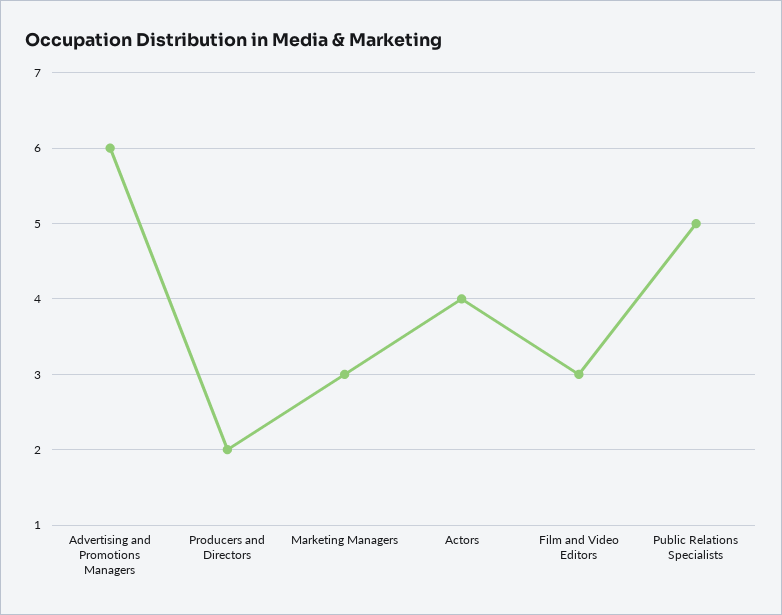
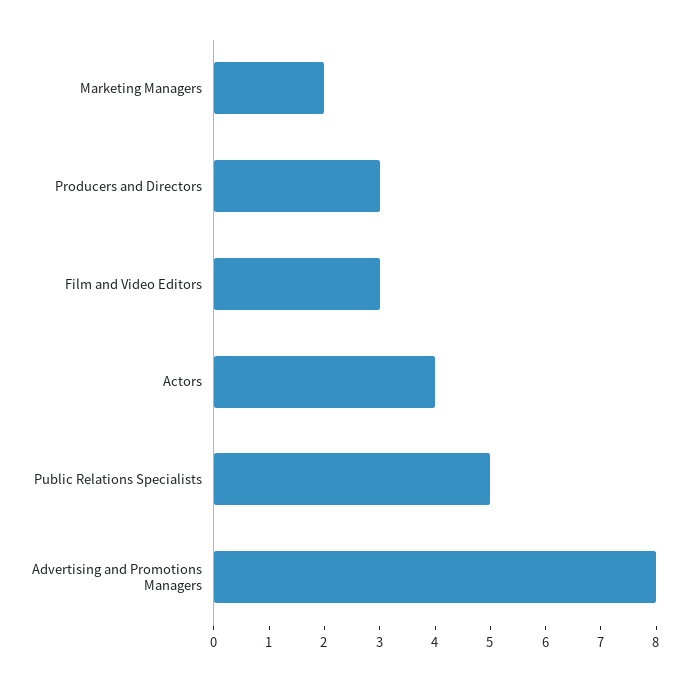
  {
-   "Advertising and Promotions Managers": 6,
+   "Advertising and Promotions Managers": 8,
-   "Producers and Directors": 2,
+   "Producers and Directors": 3,
-   "Marketing Managers": 3,
+   "Marketing Managers": 2,
    "Actors": 4,
    "Film and Video Editors": 3,
    "Public Relations Specialists": 5
  }

